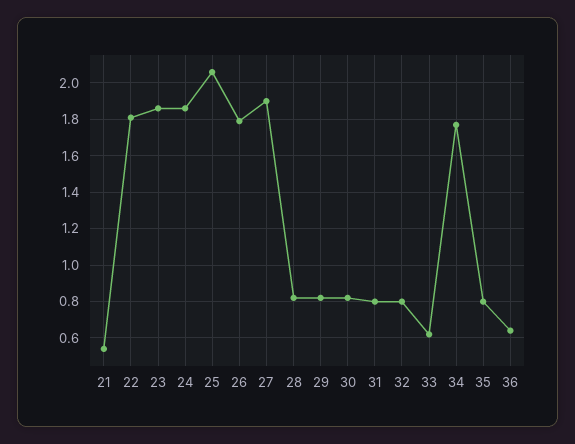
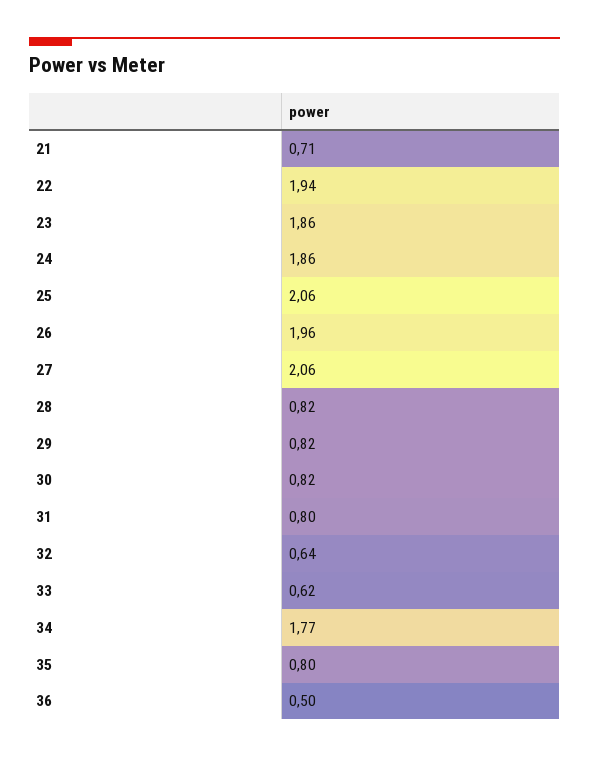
  {
-   "21": 0.55,
+   "21": 0.71,
-   "22": 1.8,
+   "22": 1.94,
    "23": 1.86,
    "24": 1.86,
    "25": 2.06,
-   "26": 1.8,
+   "26": 1.96,
-   "27": 1.9,
+   "27": 2.06,
    "28": 0.82,
    "29": 0.82,
    "30": 0.82,
    "31": 0.8,
-   "32": 0.8,
+   "32": 0.64,
    "33": 0.62,
    "34": 1.77,
    "35": 0.8,
-   "36": 0.65
+   "36": 0.5
  }

